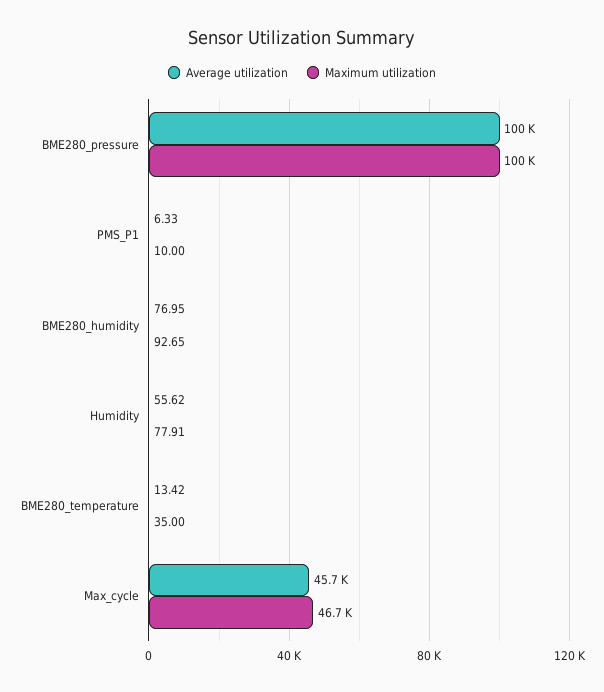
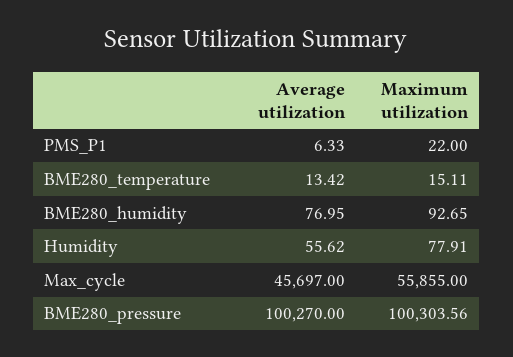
  {
    "Average utilization": {
      "BME280_pressure": 100270,
      "PMS_P1": 6.33,
      "BME280_humidity": 76.95,
      "Humidity": 55.62,
      "BME280_temperature": 13.42,
      "Max_cycle": 45697
    },
    "Maximum utilization": {
      "BME280_pressure": 100303.56,
-     "PMS_P1": 10,
+     "PMS_P1": 22,
      "BME280_humidity": 92.65,
      "Humidity": 77.91,
-     "BME280_temperature": 35,
+     "BME280_temperature": 15.11,
-     "Max_cycle": 46700
+     "Max_cycle": 55855
    }
  }

